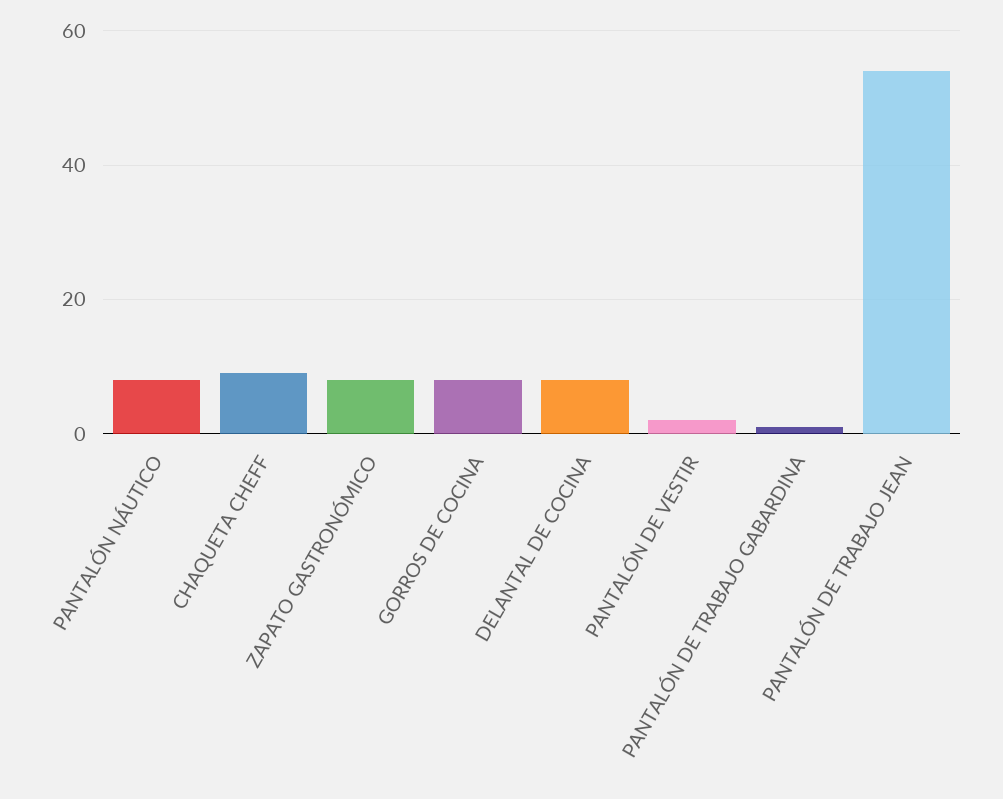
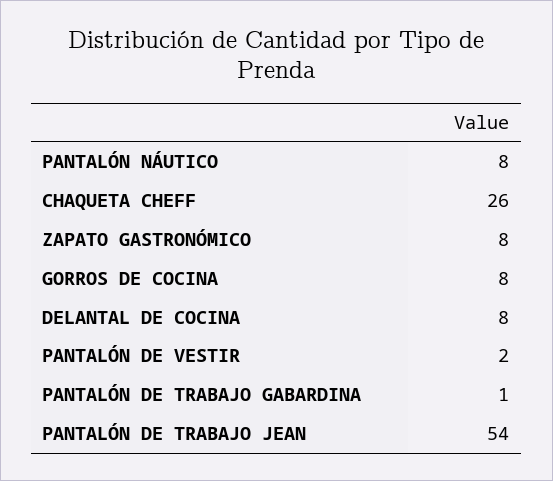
  {
    "PANTALÓN NÁUTICO": 8,
-   "CHAQUETA CHEFF": 10,
+   "CHAQUETA CHEFF": 26,
    "ZAPATO GASTRONÓMICO": 8,
    "GORROS DE COCINA": 8,
    "DELANTAL DE COCINA": 8,
    "PANTALÓN DE VESTIR": 2,
    "PANTALÓN DE TRABAJO GABARDINA": 1,
    "PANTALÓN DE TRABAJO JEAN": 54
  }

